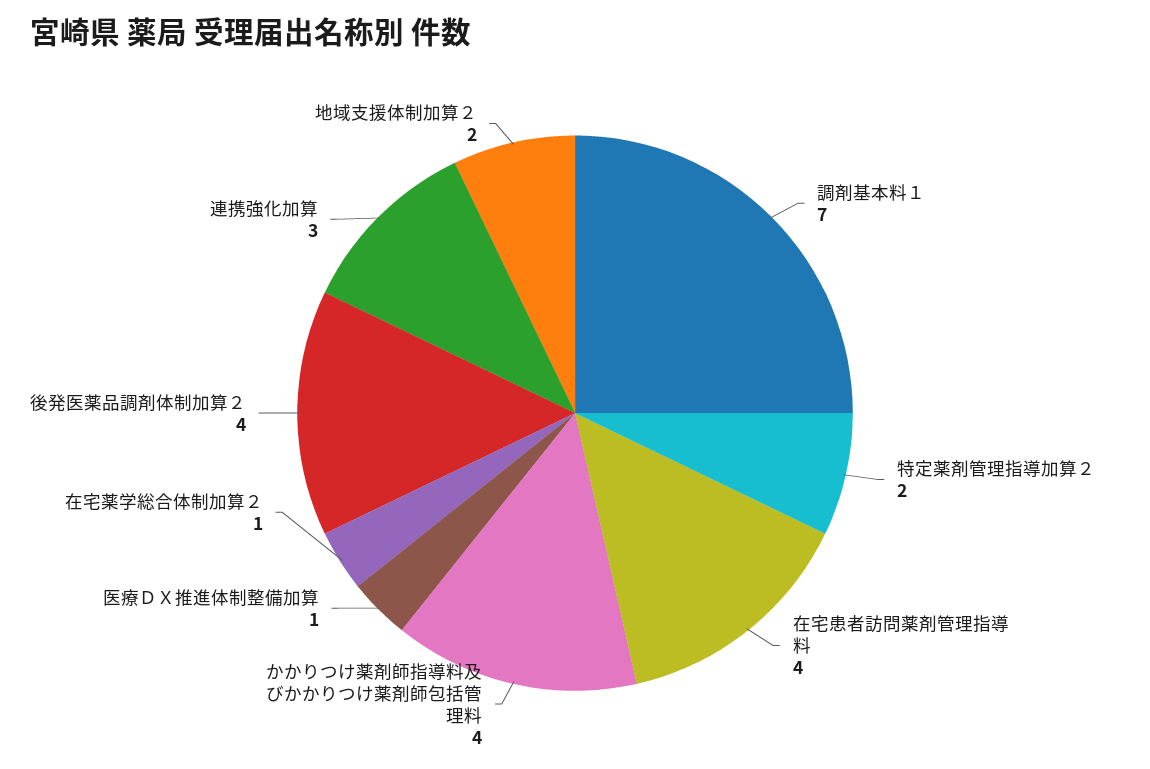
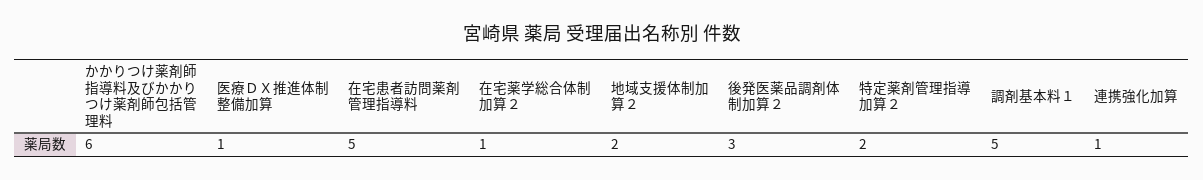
  {
-   "調剤基本料１": 7,
+   "調剤基本料１": 5,
    "特定薬剤管理指導加算２": 2,
-   "在宅患者訪問薬剤管理指導料": 4,
+   "在宅患者訪問薬剤管理指導料": 5,
-   "かかりつけ薬剤師指導料及びかかりつけ薬剤師包括管理料": 4,
+   "かかりつけ薬剤師指導料及びかかりつけ薬剤師包括管理料": 6,
    "医療ＤＸ推進体制整備加算": 1,
    "在宅薬学総合体制加算２": 1,
-   "後発医薬品調剤体制加算２": 4,
+   "後発医薬品調剤体制加算２": 3,
-   "連携強化加算": 3,
+   "連携強化加算": 1,
    "地域支援体制加算２": 2
  }

